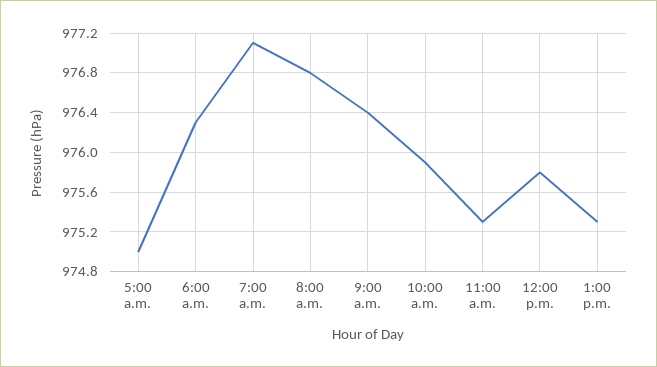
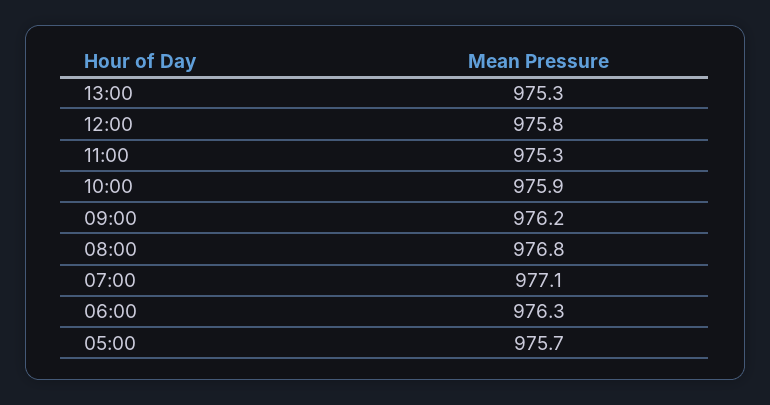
  {
-   "5:00 a.m.": 975,
+   "5:00 a.m.": 975.7,
    "6:00 a.m.": 976.3,
    "7:00 a.m.": 977.1,
    "8:00 a.m.": 976.8,
-   "9:00 a.m.": 976.4,
+   "9:00 a.m.": 976.2,
    "10:00 a.m.": 975.9,
    "11:00 a.m.": 975.3,
    "12:00 p.m.": 975.8,
    "1:00 p.m.": 975.3
  }

